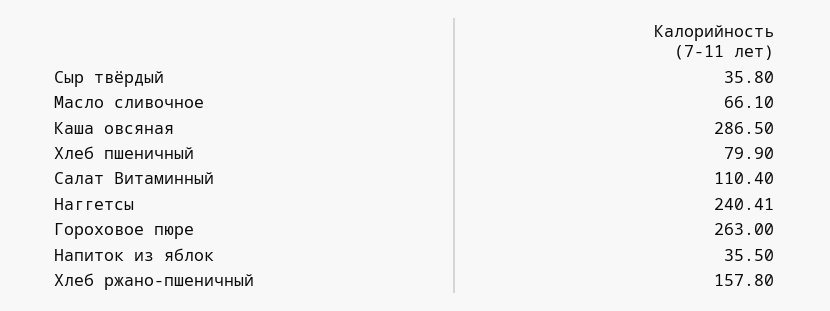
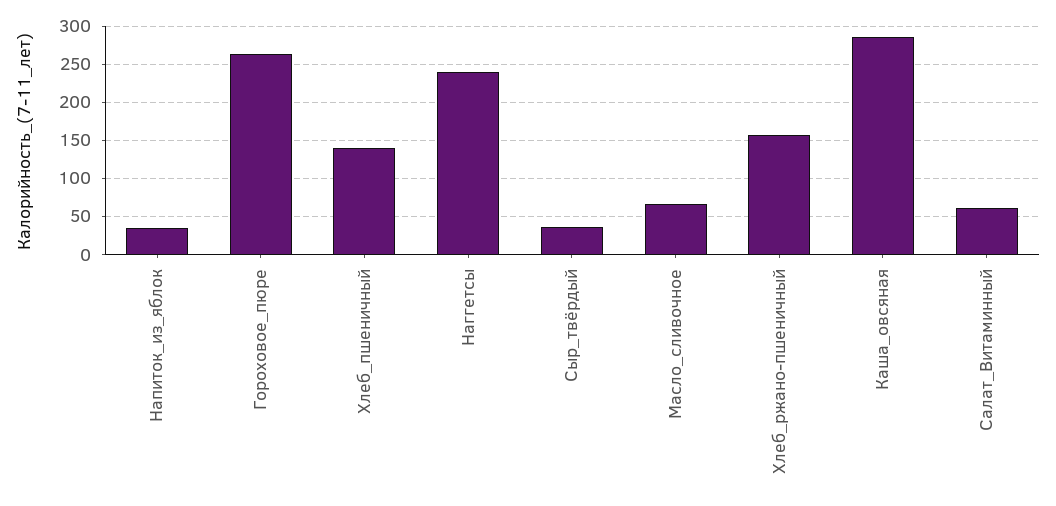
  {
    "Сыр твёрдый": 35.8,
    "Масло сливочное": 66.1,
    "Каша овсяная": 286.5,
-   "Хлеб пшеничный": 79.9,
+   "Хлеб пшеничный": 140,
-   "Салат Витаминный": 110.4,
+   "Салат Витаминный": 60,
    "Наггетсы": 240.41,
    "Гороховое пюре": 263,
    "Напиток из яблок": 35.5,
    "Хлеб ржано-пшеничный": 157.8
  }

